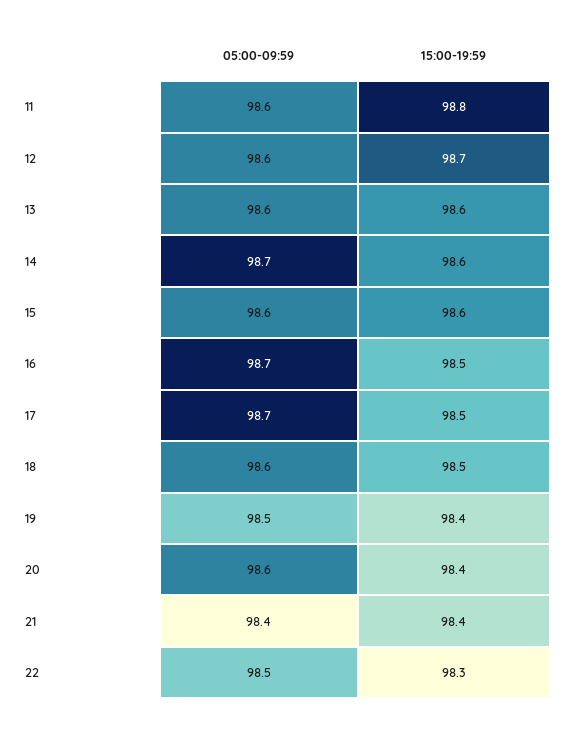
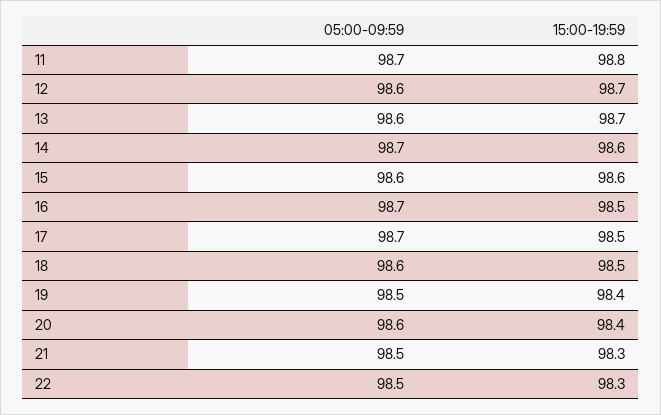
  {
    "05:00-09:59": {
-     "11": 98.6,
+     "11": 98.7,
      "12": 98.6,
      "13": 98.6,
      "14": 98.7,
      "15": 98.6,
      "16": 98.7,
      "17": 98.7,
      "18": 98.6,
      "19": 98.5,
      "20": 98.6,
-     "21": 98.4,
+     "21": 98.5,
      "22": 98.5
    },
    "15:00-19:59": {
      "11": 98.8,
      "12": 98.7,
-     "13": 98.6,
+     "13": 98.7,
      "14": 98.6,
      "15": 98.6,
      "16": 98.5,
      "17": 98.5,
      "18": 98.5,
      "19": 98.4,
      "20": 98.4,
-     "21": 98.4,
+     "21": 98.3,
      "22": 98.3
    }
  }

